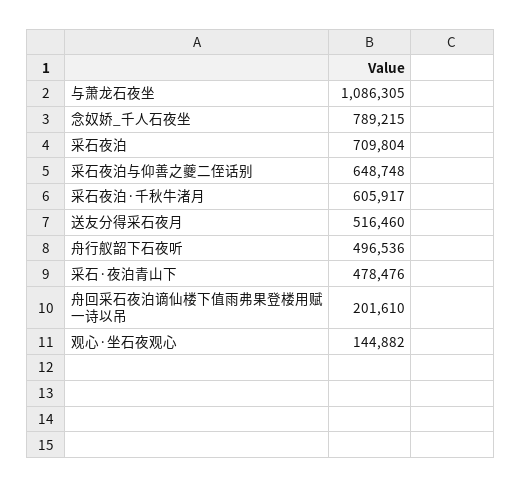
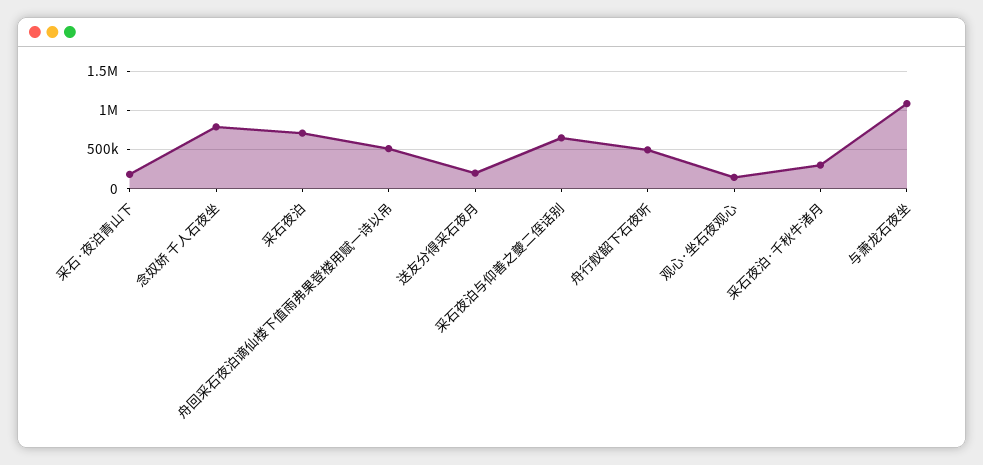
  {
    "与萧龙石夜坐": 1086305,
    "念奴娇_千人石夜坐": 789215,
    "采石夜泊": 709804,
    "采石夜泊与仰善之夔二侄话别": 648748,
-   "采石夜泊·千秋牛渚月": 605917,
+   "采石夜泊·千秋牛渚月": 300000,
-   "送友分得采石夜月": 516460,
+   "送友分得采石夜月": 200000,
    "舟行舣韶下石夜听": 496536,
-   "采石·夜泊青山下": 478476,
+   "采石·夜泊青山下": 200000,
-   "舟回采石夜泊谪仙楼下值雨弗果登楼用赋一诗以吊": 201610,
+   "舟回采石夜泊谪仙楼下值雨弗果登楼用赋一诗以吊": 500000,
    "观心·坐石夜观心": 144882
  }

